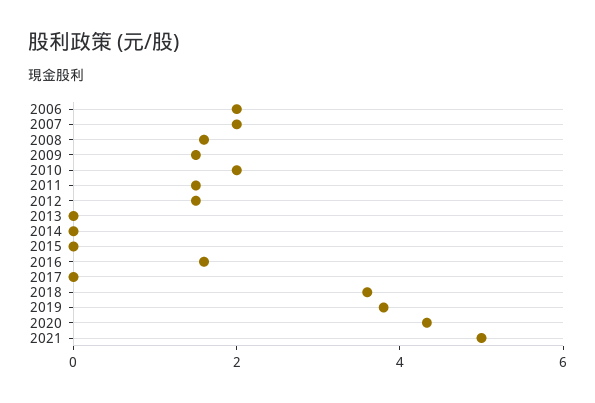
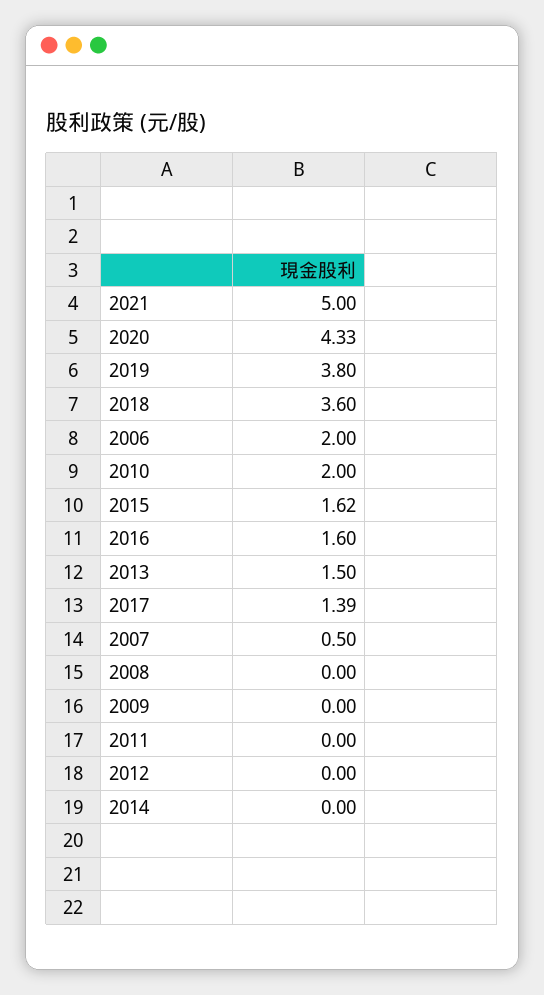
  {
    "2006": 2,
-   "2007": 2,
+   "2007": 0.5,
-   "2008": 1.5,
+   "2008": 0,
-   "2009": 1.5,
+   "2009": 0,
    "2010": 2,
-   "2011": 1.5,
+   "2011": 0,
-   "2012": 1.5,
+   "2012": 0,
-   "2013": 0,
+   "2013": 1.5,
    "2014": 0,
-   "2015": 0,
+   "2015": 1.62,
    "2016": 1.6,
-   "2017": 0,
+   "2017": 1.39,
    "2018": 3.6,
    "2019": 3.8,
    "2020": 4.33,
    "2021": 5
  }

